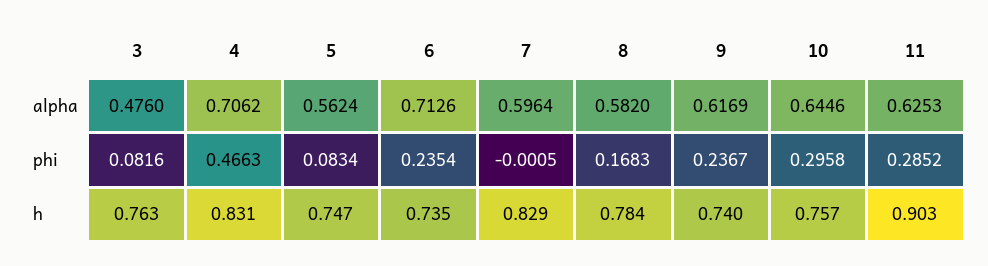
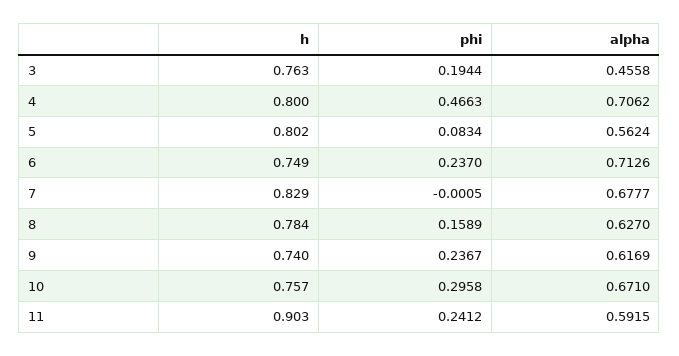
  {
    "3": {
-     "alpha": 0.476,
+     "alpha": 0.4558,
-     "phi": 0.0816,
+     "phi": 0.1944,
      "h": 0.763
    },
    "4": {
      "alpha": 0.7062,
      "phi": 0.4663,
-     "h": 0.831
+     "h": 0.8
    },
    "5": {
      "alpha": 0.5624,
      "phi": 0.0834,
-     "h": 0.747
+     "h": 0.802
    },
    "6": {
      "alpha": 0.7126,
-     "phi": 0.2354,
+     "phi": 0.237,
-     "h": 0.735
+     "h": 0.749
    },
    "7": {
-     "alpha": 0.5964,
+     "alpha": 0.6777,
      "phi": -0.0005,
      "h": 0.829
    },
    "8": {
-     "alpha": 0.582,
+     "alpha": 0.627,
-     "phi": 0.1683,
+     "phi": 0.1589,
      "h": 0.784
    },
    "9": {
      "alpha": 0.6169,
      "phi": 0.2367,
      "h": 0.74
    },
    "10": {
-     "alpha": 0.6446,
+     "alpha": 0.671,
      "phi": 0.2958,
      "h": 0.757
    },
    "11": {
-     "alpha": 0.6253,
+     "alpha": 0.5915,
-     "phi": 0.2852,
+     "phi": 0.2412,
      "h": 0.903
    }
  }

